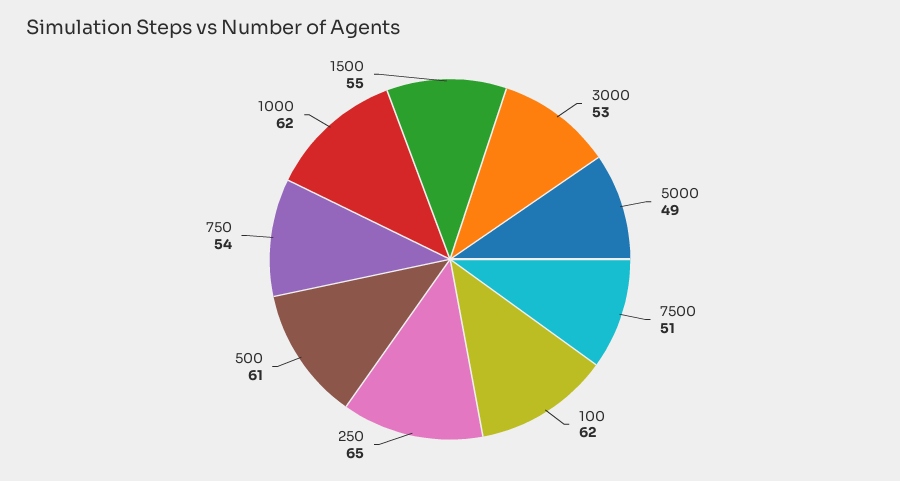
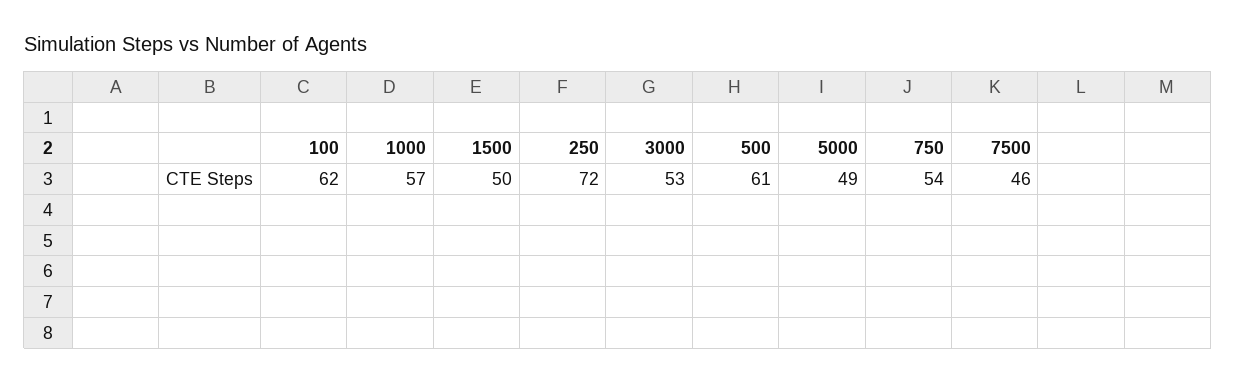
  {
    "3000": 53,
    "5000": 49,
-   "7500": 51,
+   "7500": 46,
    "100": 62,
-   "250": 65,
+   "250": 72,
    "500": 61,
    "750": 54,
-   "1000": 62,
+   "1000": 57,
-   "1500": 55
+   "1500": 50
  }

